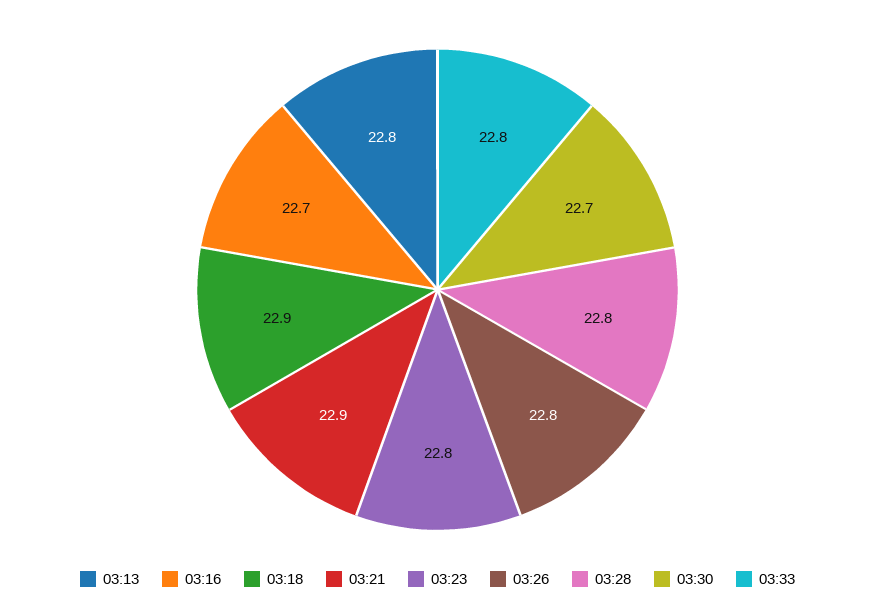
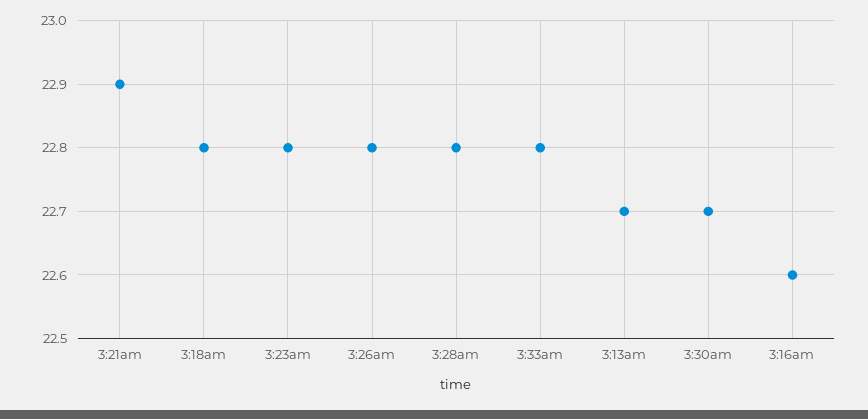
  {
-   "03:13": 22.8,
+   "03:13": 22.7,
-   "03:16": 22.7,
+   "03:16": 22.6,
-   "03:18": 22.9,
+   "03:18": 22.8,
    "03:21": 22.9,
    "03:23": 22.8,
    "03:26": 22.8,
    "03:28": 22.8,
    "03:30": 22.7,
    "03:33": 22.8
  }

